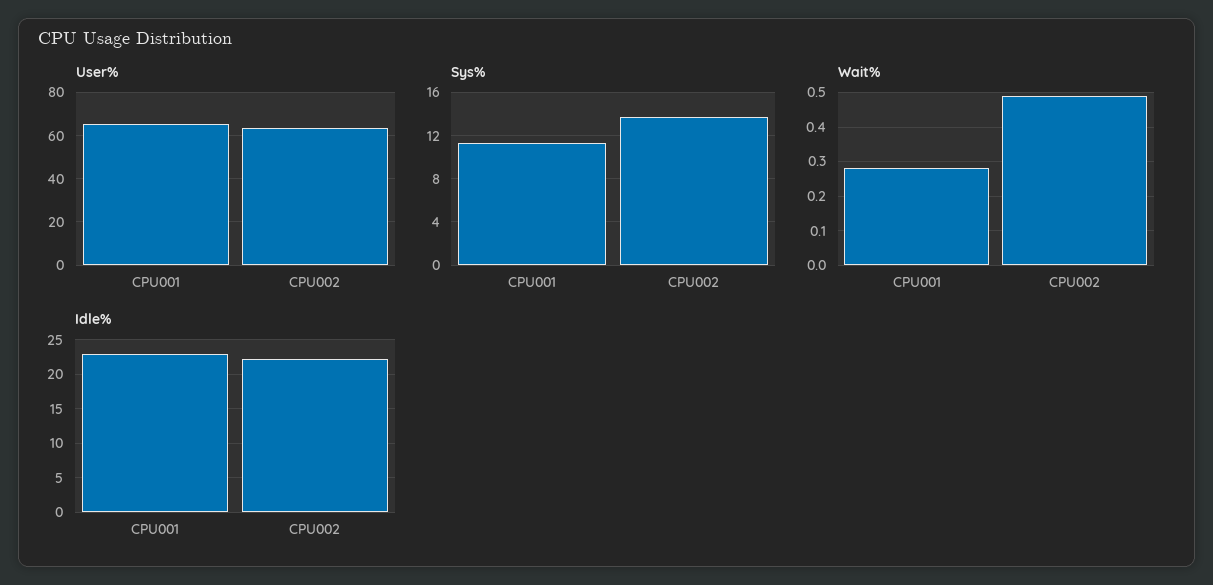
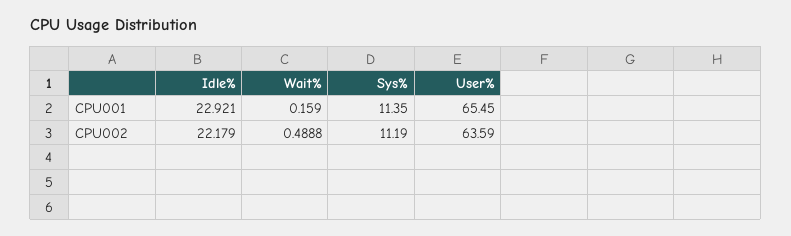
  {
    "User%": {
      "CPU001": 65.45,
      "CPU002": 63.59
    },
    "Sys%": {
      "CPU001": 11.35,
-     "CPU002": 14
+     "CPU002": 11.19
    },
    "Wait%": {
-     "CPU001": 0.28,
+     "CPU001": 0.159,
      "CPU002": 0.4888
    },
    "Idle%": {
      "CPU001": 22.921,
      "CPU002": 22.179
    }
  }

